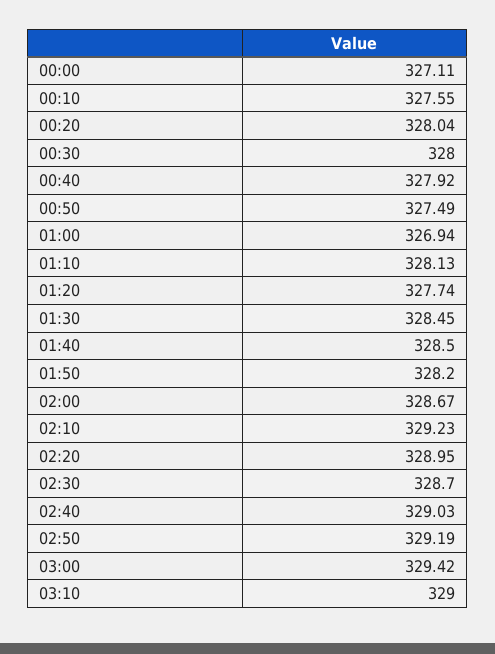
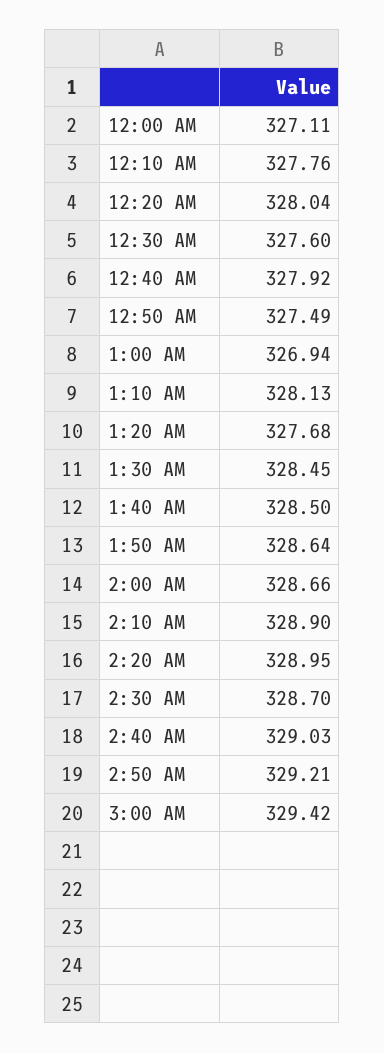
  {
    "00:00": 327.11,
-   "00:10": 327.55,
+   "00:10": 327.76,
    "00:20": 328.04,
-   "00:30": 328,
+   "00:30": 327.6,
    "00:40": 327.92,
    "00:50": 327.49,
    "01:00": 326.94,
    "01:10": 328.13,
-   "01:20": 327.74,
+   "01:20": 327.68,
    "01:30": 328.45,
    "01:40": 328.5,
-   "01:50": 328.2,
+   "01:50": 328.64,
-   "02:00": 328.67,
+   "02:00": 328.66,
-   "02:10": 329.23,
+   "02:10": 328.9,
    "02:20": 328.95,
    "02:30": 328.7,
    "02:40": 329.03,
-   "02:50": 329.19,
+   "02:50": 329.21,
-   "03:00": 329.42,
+   "03:00": 329.42
-   "03:10": 329
  }

